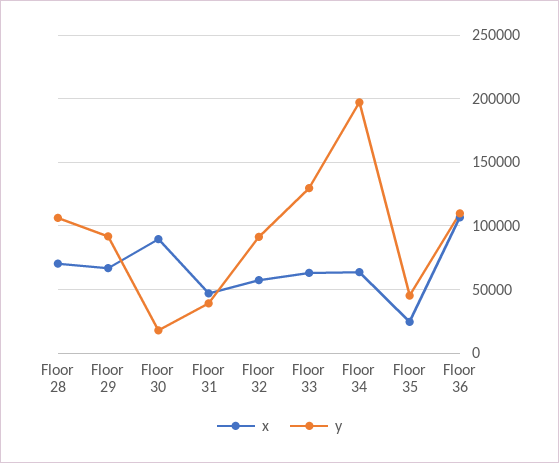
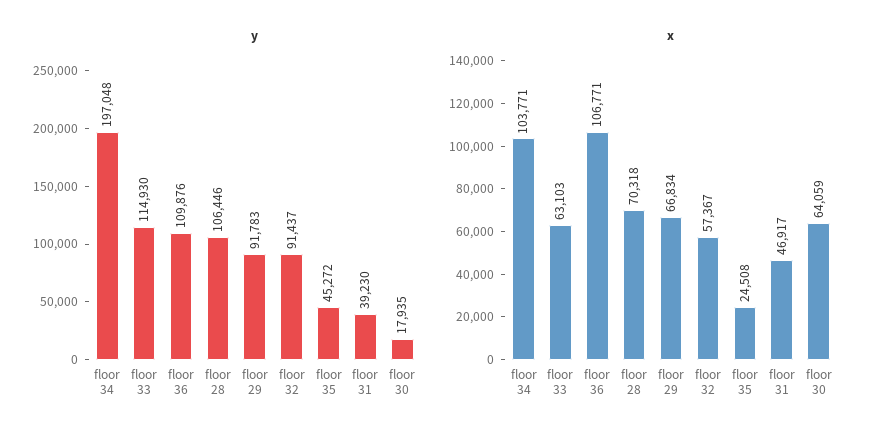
  {
    "x": {
      "Floor 28": 70318,
      "Floor 29": 66834,
-     "Floor 30": 90000,
+     "Floor 30": 64059,
      "Floor 31": 46917,
      "Floor 32": 57367,
      "Floor 33": 63103,
-     "Floor 34": 65000,
+     "Floor 34": 103771,
      "Floor 35": 24508,
      "Floor 36": 106771
    },
    "y": {
      "Floor 28": 106446,
      "Floor 29": 91783,
      "Floor 30": 17935,
      "Floor 31": 39230,
      "Floor 32": 91437,
-     "Floor 33": 130000,
+     "Floor 33": 114930,
      "Floor 34": 197048,
      "Floor 35": 45272,
      "Floor 36": 109876
    }
  }

